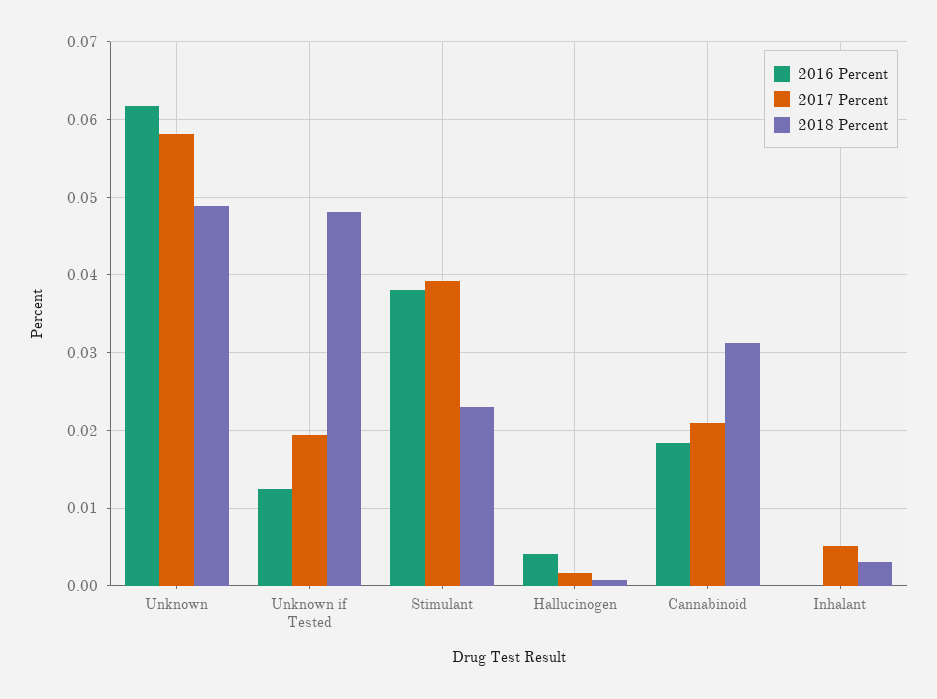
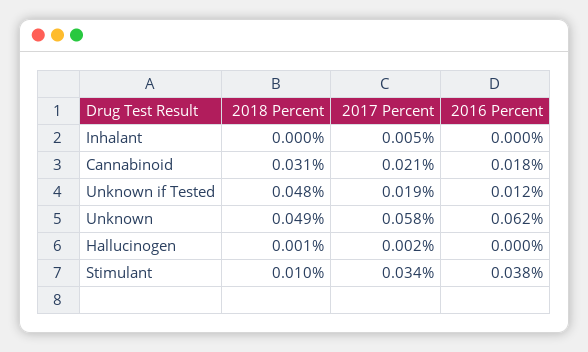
  {
    "2016 Percent": {
      "Unknown": 0.062,
      "Unknown if Tested": 0.012,
      "Stimulant": 0.038,
-     "Hallucinogen": 0.004,
+     "Hallucinogen": 0,
      "Cannabinoid": 0.018,
      "Inhalant": 0
    },
    "2017 Percent": {
      "Unknown": 0.058,
      "Unknown if Tested": 0.019,
-     "Stimulant": 0.039,
+     "Stimulant": 0.034,
      "Hallucinogen": 0.002,
      "Cannabinoid": 0.021,
      "Inhalant": 0.005
    },
    "2018 Percent": {
      "Unknown": 0.049,
      "Unknown if Tested": 0.048,
-     "Stimulant": 0.023,
+     "Stimulant": 0.01,
      "Hallucinogen": 0.001,
      "Cannabinoid": 0.031,
-     "Inhalant": 0.003
+     "Inhalant": 0
    }
  }

